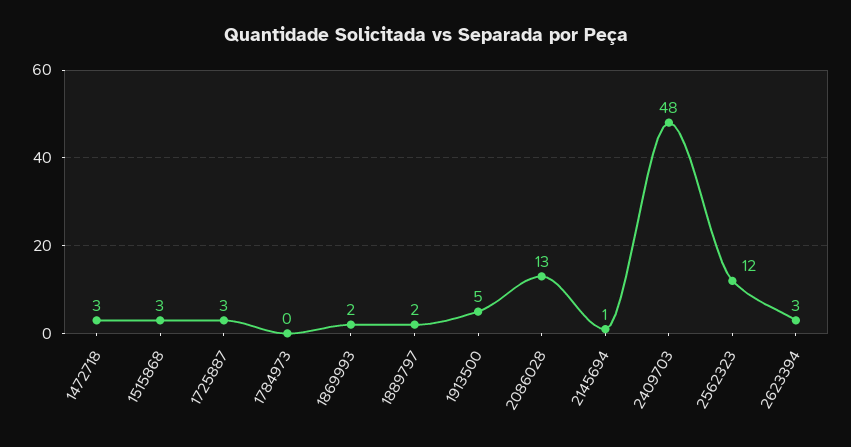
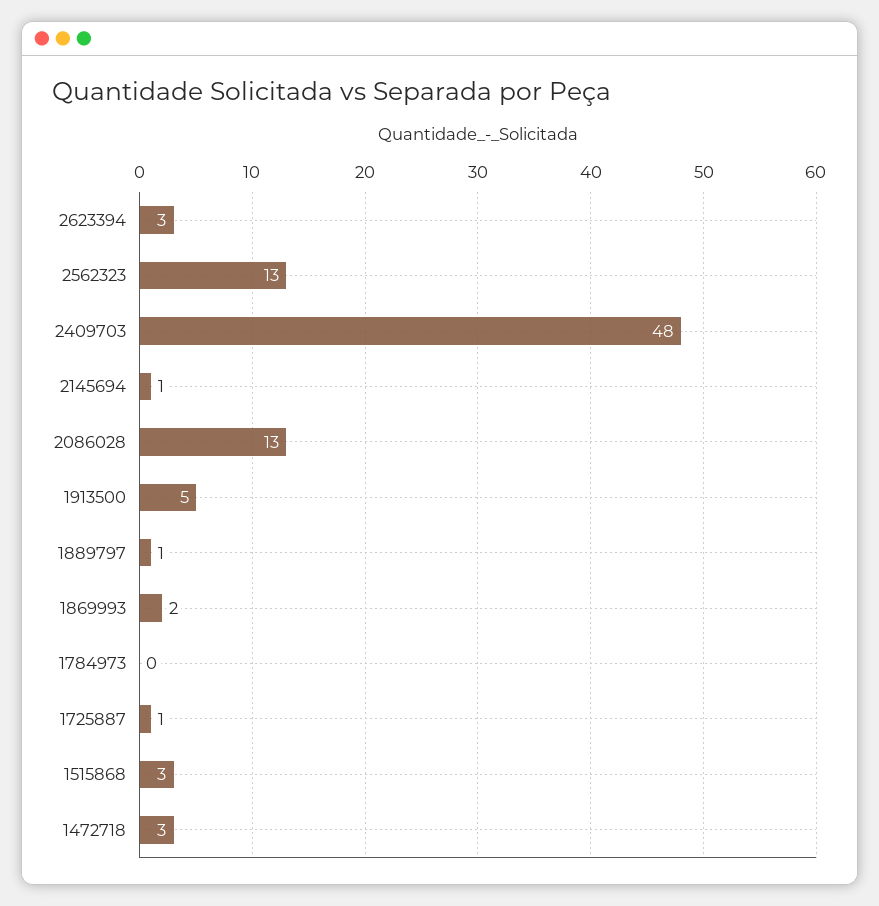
  {
    "1472718": 3,
    "1515868": 3,
-   "1725887": 3,
+   "1725887": 1,
    "1784973": 0,
    "1869993": 2,
-   "1889797": 2,
+   "1889797": 1,
    "1913500": 5,
    "2086028": 13,
    "2145694": 1,
    "2409703": 48,
-   "2562323": 12,
+   "2562323": 13,
    "2623394": 3
  }

